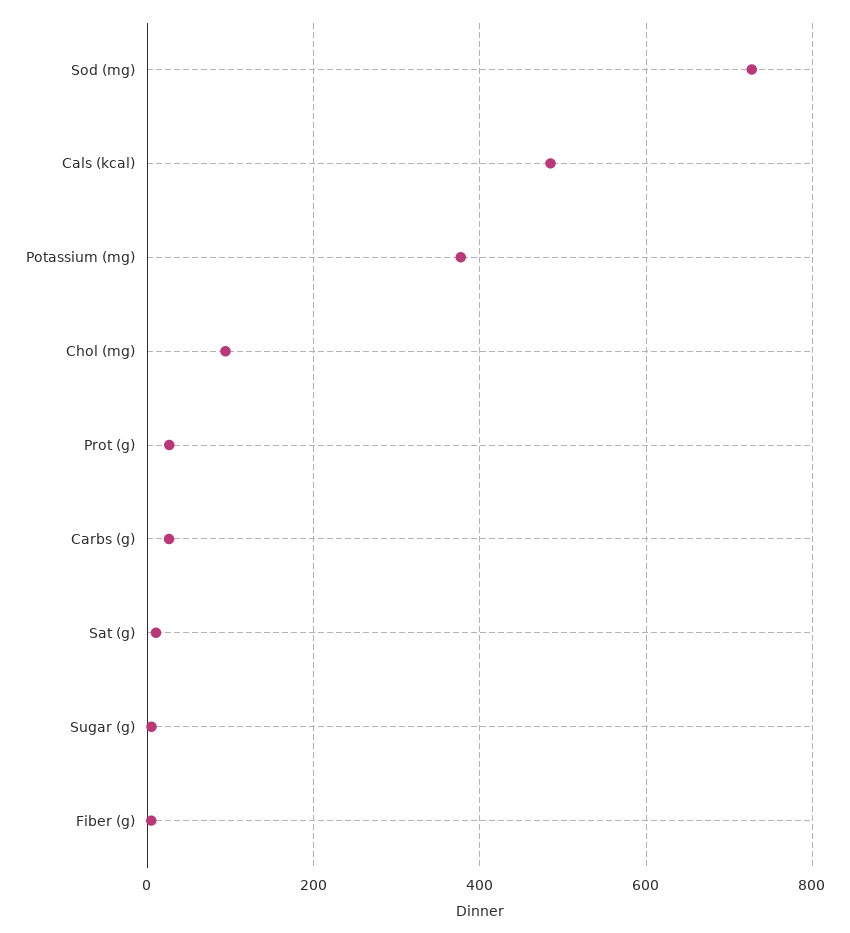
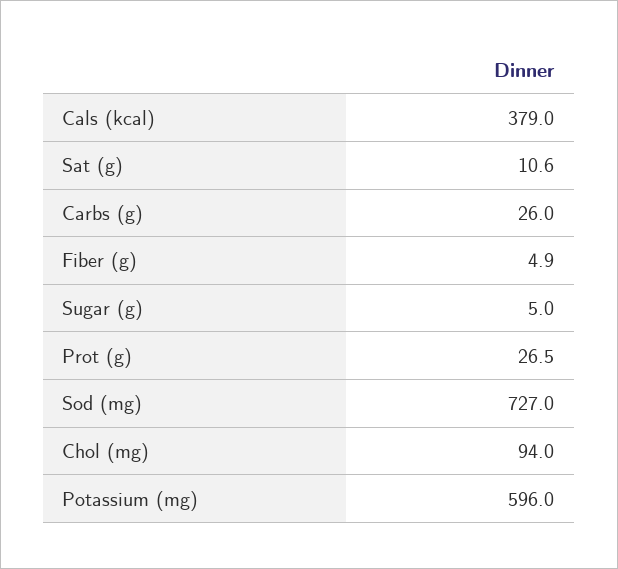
  {
    "Sod (mg)": 727,
-   "Cals (kcal)": 480,
+   "Cals (kcal)": 379,
-   "Potassium (mg)": 380,
+   "Potassium (mg)": 596,
    "Chol (mg)": 94,
    "Prot (g)": 26.5,
    "Carbs (g)": 26,
    "Sat (g)": 10.6,
    "Sugar (g)": 5,
    "Fiber (g)": 4.9
  }

